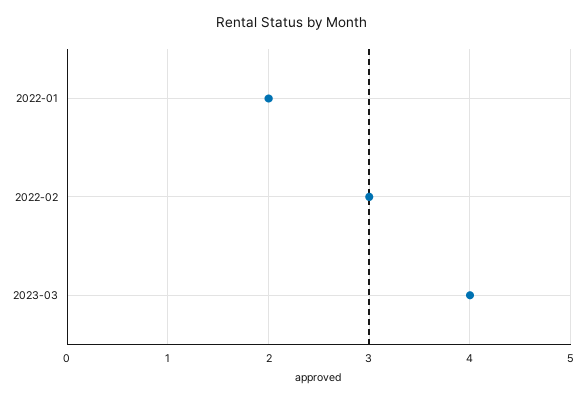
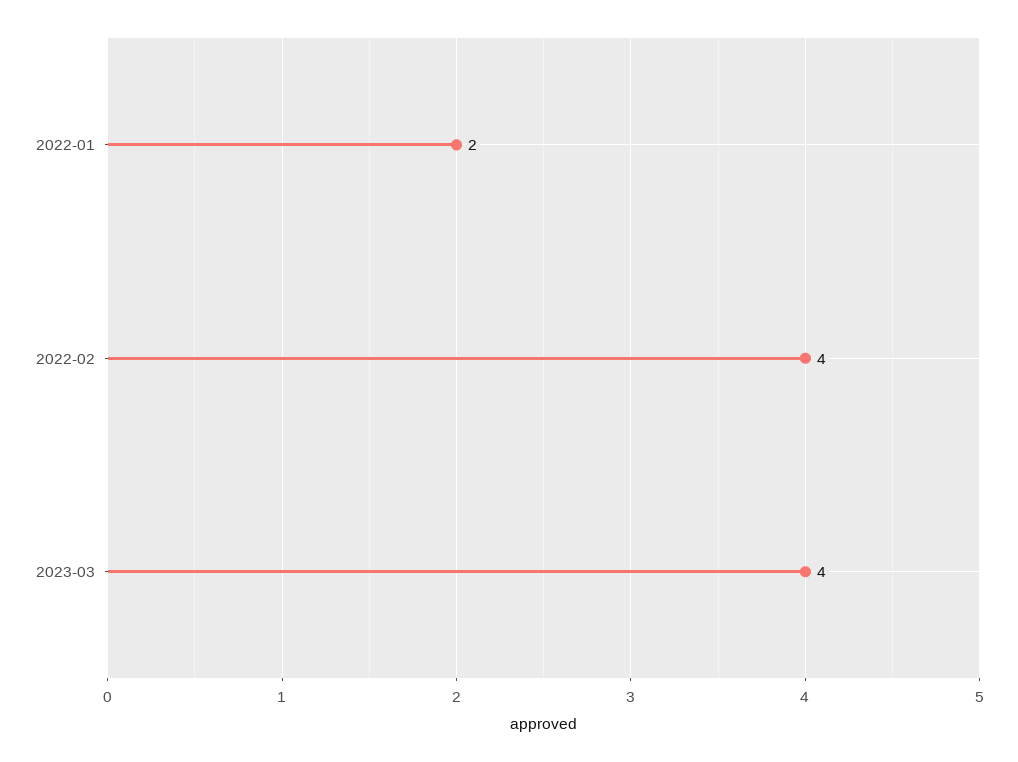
  {
    "2022-01": 2,
-   "2022-02": 3,
+   "2022-02": 4,
    "2023-03": 4
  }

